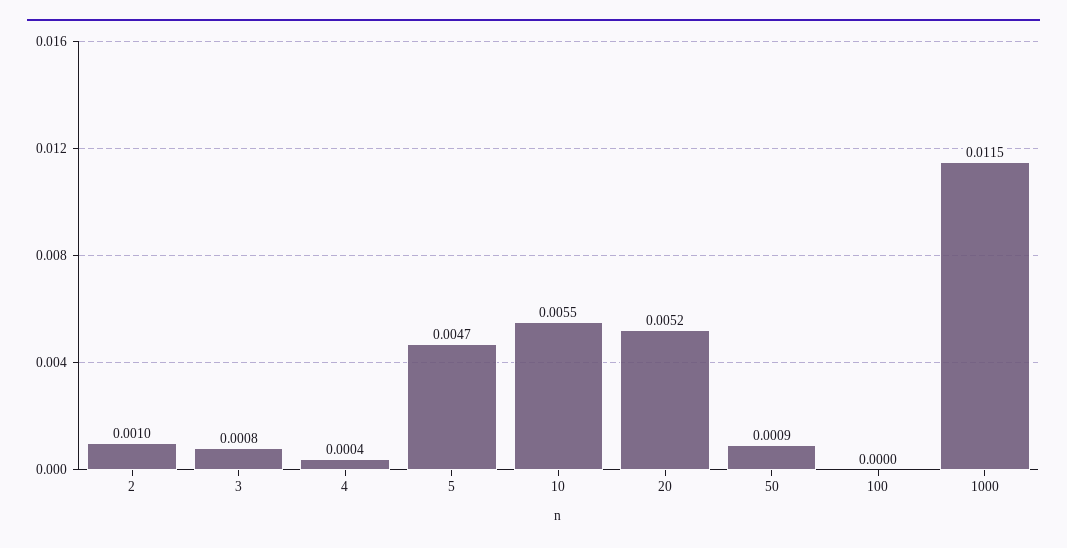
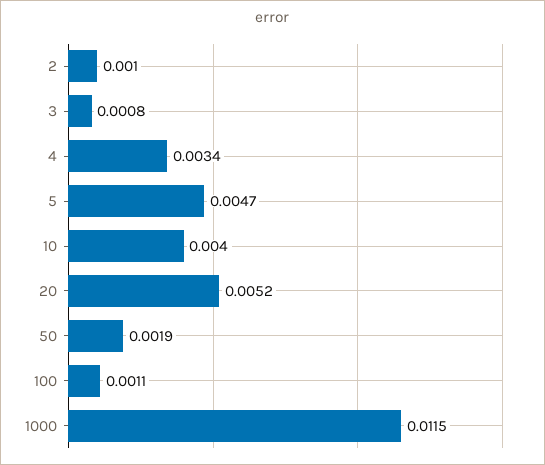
  {
    "2": 0.001,
    "3": 0.0008,
-   "4": 0.0004,
+   "4": 0.0034,
    "5": 0.0047,
-   "10": 0.0055,
+   "10": 0.004,
    "20": 0.0052,
-   "50": 0.0009,
+   "50": 0.0019,
-   "100": 0,
+   "100": 0.0011,
    "1000": 0.0115
  }

